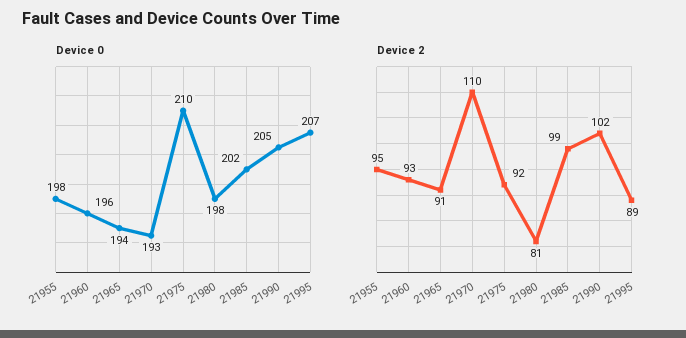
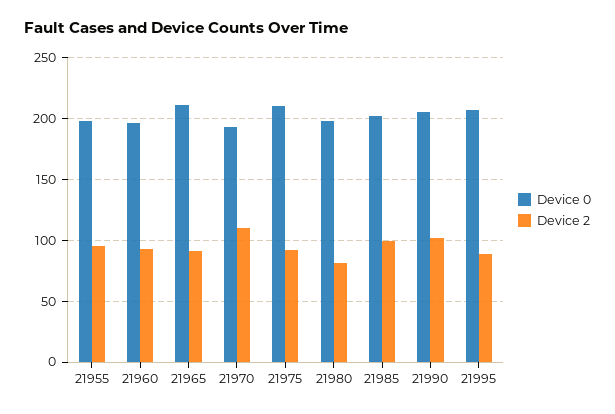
  {
    "Device 0": {
      "21955": 198,
      "21960": 196,
-     "21965": 194,
+     "21965": 210,
      "21970": 193,
      "21975": 210,
      "21980": 198,
      "21985": 202,
      "21990": 205,
      "21995": 207
    },
    "Device 2": {
      "21955": 95,
      "21960": 93,
      "21965": 91,
      "21970": 110,
      "21975": 92,
      "21980": 81,
      "21985": 99,
      "21990": 102,
      "21995": 89
    }
  }

